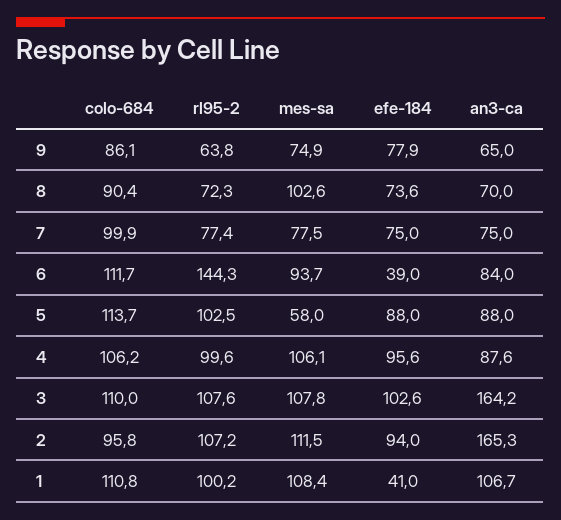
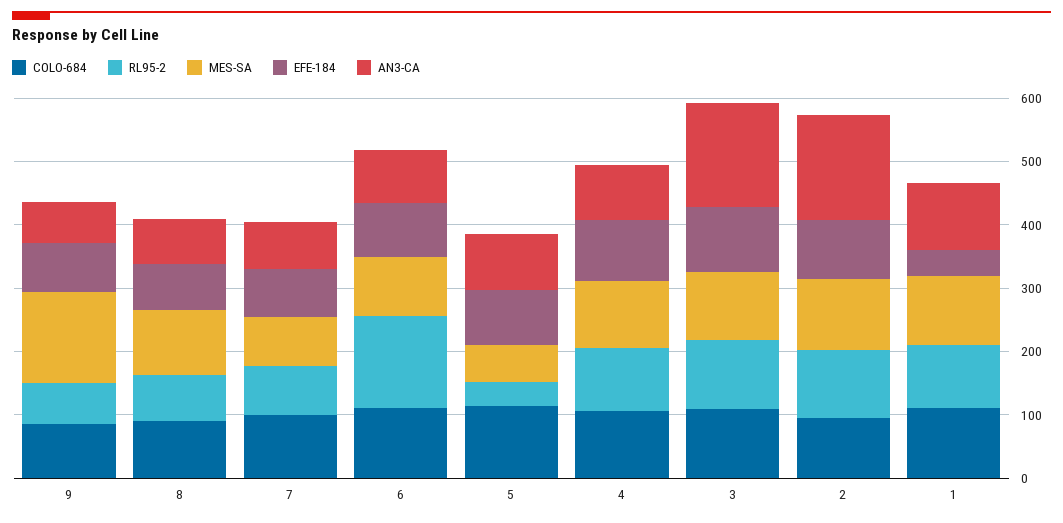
  {
    "colo-684": {
      "9": 86.1,
      "8": 90.4,
      "7": 99.9,
      "6": 111.7,
      "5": 113.7,
      "4": 106.2,
      "3": 110,
      "2": 95.8,
      "1": 110.8
    },
    "rl95-2": {
      "9": 63.8,
      "8": 72.3,
      "7": 77.4,
      "6": 144.3,
-     "5": 102.5,
+     "5": 40,
      "4": 99.6,
      "3": 107.6,
      "2": 107.2,
      "1": 100.2
    },
    "mes-sa": {
-     "9": 74.9,
+     "9": 140,
      "8": 102.6,
      "7": 77.5,
      "6": 93.7,
      "5": 58,
      "4": 106.1,
      "3": 107.8,
      "2": 111.5,
      "1": 108.4
    },
    "efe-184": {
      "9": 77.9,
      "8": 73.6,
      "7": 75,
-     "6": 39,
+     "6": 80,
      "5": 88,
      "4": 95.6,
      "3": 102.6,
      "2": 94,
      "1": 41
    },
    "an3-ca": {
      "9": 65,
      "8": 70,
      "7": 75,
      "6": 84,
      "5": 88,
      "4": 87.6,
      "3": 164.2,
      "2": 165.3,
      "1": 106.7
    }
  }

